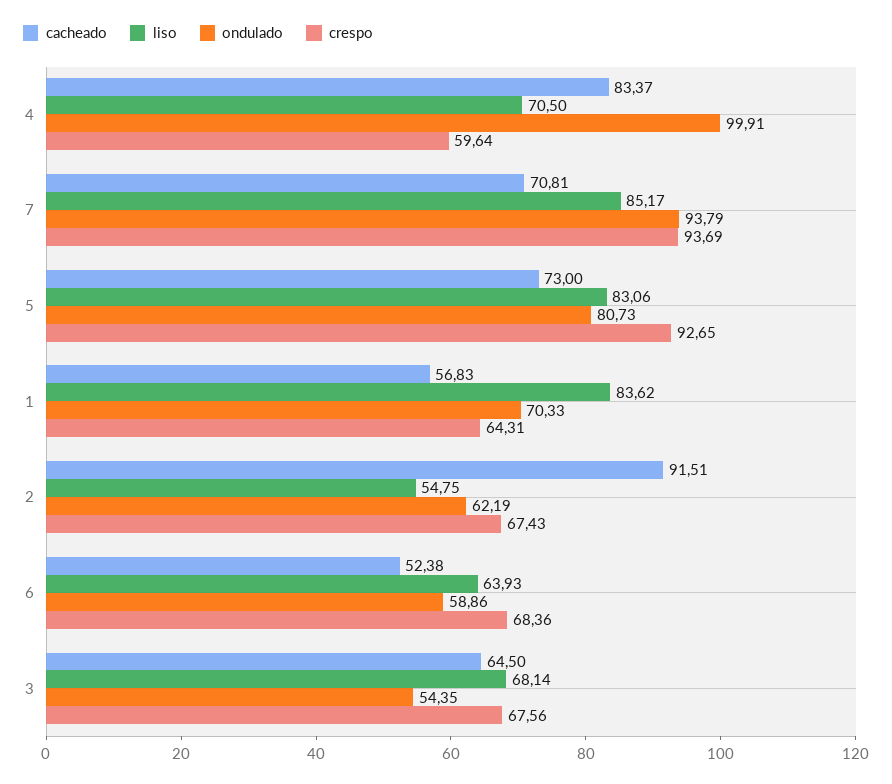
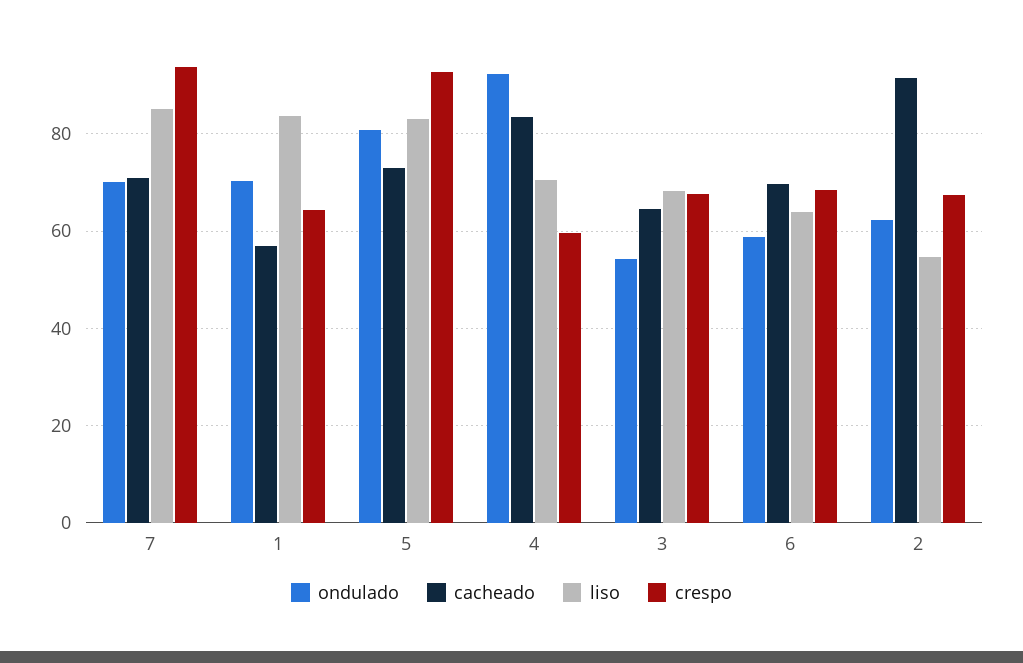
  {
    "cacheado": {
      "4": 83.37,
      "7": 70.81,
      "5": 73,
      "1": 56.83,
      "2": 91.51,
-     "6": 52.38,
+     "6": 70,
      "3": 64.5
    },
    "liso": {
      "4": 70.5,
      "7": 85.17,
      "5": 83.06,
      "1": 83.62,
      "2": 54.75,
      "6": 63.93,
      "3": 68.14
    },
    "ondulado": {
-     "4": 99.91,
+     "4": 92,
-     "7": 93.79,
+     "7": 70,
      "5": 80.73,
      "1": 70.33,
      "2": 62.19,
      "6": 58.86,
      "3": 54.35
    },
    "crespo": {
      "4": 59.64,
      "7": 93.69,
      "5": 92.65,
      "1": 64.31,
      "2": 67.43,
      "6": 68.36,
      "3": 67.56
    }
  }

